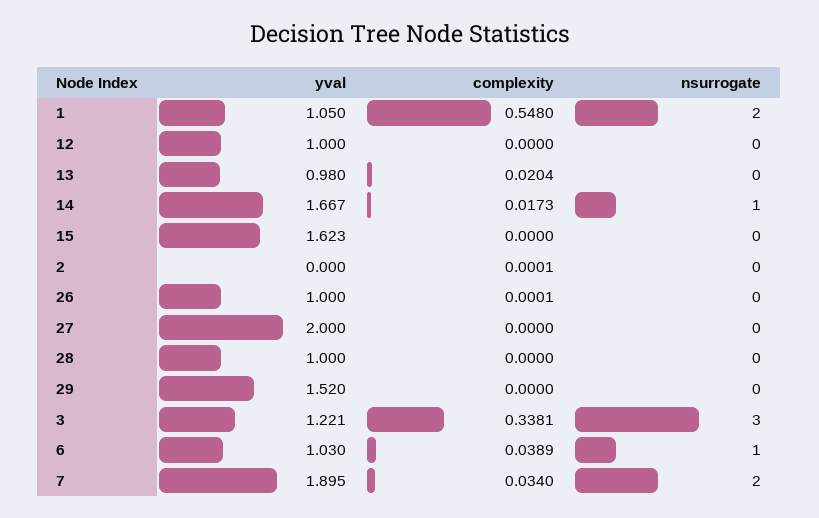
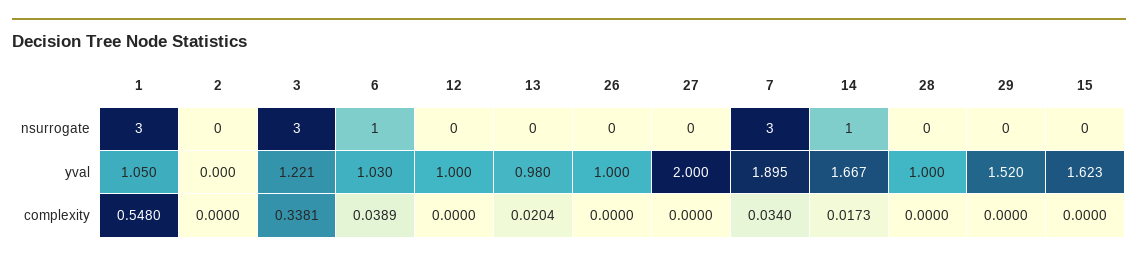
  {
    "yval": {
      "1": 1.05,
      "12": 1,
      "13": 0.98,
      "14": 1.667,
      "15": 1.623,
      "2": 0,
      "26": 1,
      "27": 2,
      "28": 1,
      "29": 1.52,
      "3": 1.221,
      "6": 1.03,
      "7": 1.895
    },
    "complexity": {
      "1": 0.548,
      "12": 0,
      "13": 0.0204,
      "14": 0.0173,
      "15": 0,
-     "2": 0.0001,
+     "2": 0,
-     "26": 0.0001,
+     "26": 0,
      "27": 0,
      "28": 0,
      "29": 0,
      "3": 0.3381,
      "6": 0.0389,
      "7": 0.034
    },
    "nsurrogate": {
-     "1": 2,
+     "1": 3,
      "12": 0,
      "13": 0,
      "14": 1,
      "15": 0,
      "2": 0,
      "26": 0,
      "27": 0,
      "28": 0,
      "29": 0,
      "3": 3,
      "6": 1,
-     "7": 2
+     "7": 3
    }
  }

